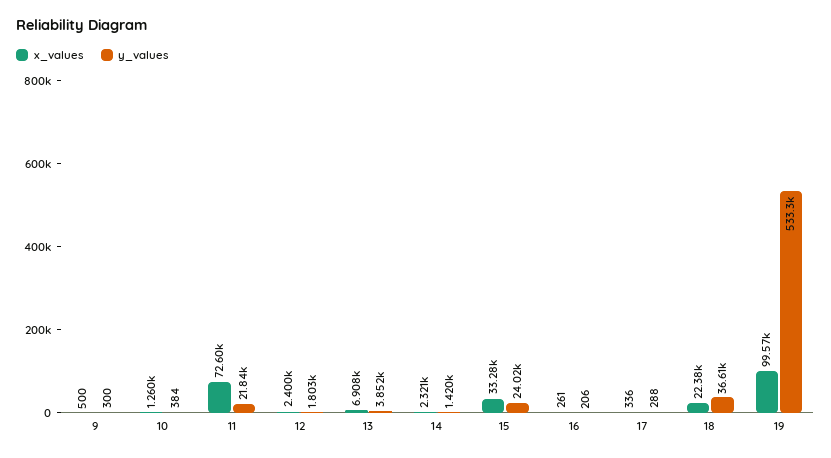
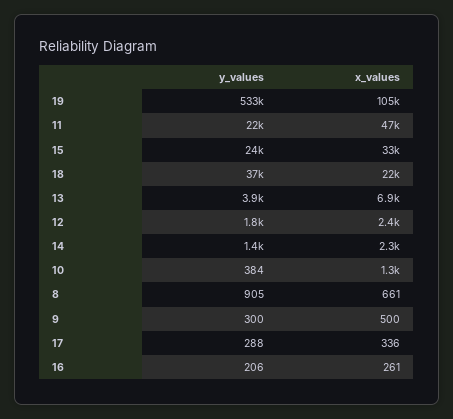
  {
    "x_values": {
      "9": 500,
      "10": 1260,
-     "11": 72600,
+     "11": 47000,
      "12": 2400,
      "13": 6908,
      "14": 2321,
      "15": 33280,
      "16": 261,
      "17": 336,
      "18": 22380,
-     "19": 99570
+     "19": 105000,
+     "8": 661
    },
    "y_values": {
      "9": 300,
      "10": 384,
      "11": 21840,
      "12": 1803,
      "13": 3852,
      "14": 1420,
      "15": 24020,
      "16": 206,
      "17": 288,
      "18": 36610,
-     "19": 533300
+     "19": 533300,
+     "8": 905
    }
  }

